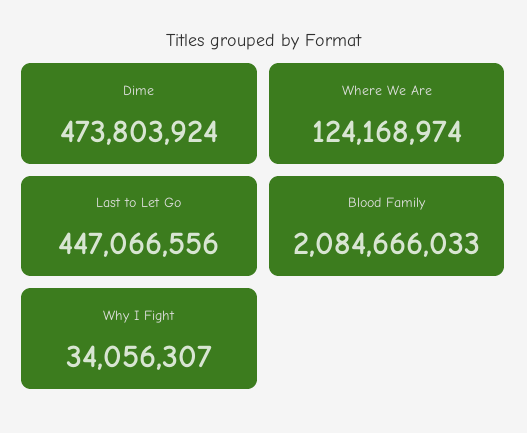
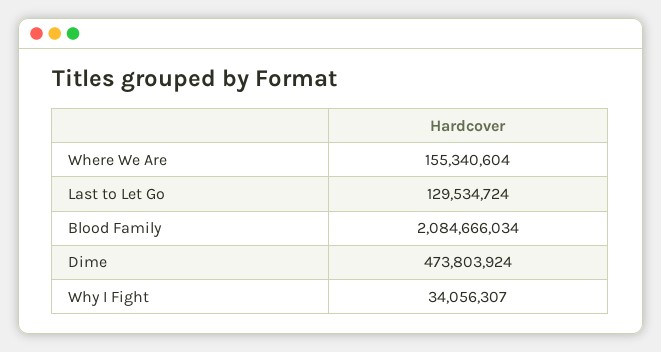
  {
    "Dime": 473803924,
-   "Where We Are": 124168974,
+   "Where We Are": 155340604,
-   "Last to Let Go": 447066556,
+   "Last to Let Go": 129534724,
-   "Blood Family": 2084666033,
+   "Blood Family": 2084666034,
    "Why I Fight": 34056307
  }

